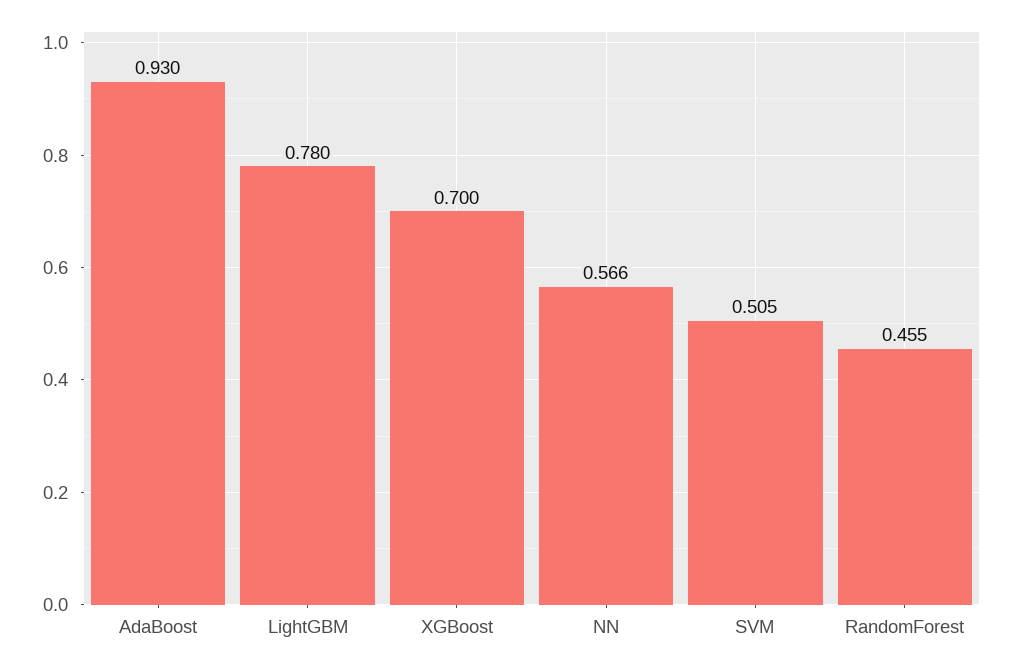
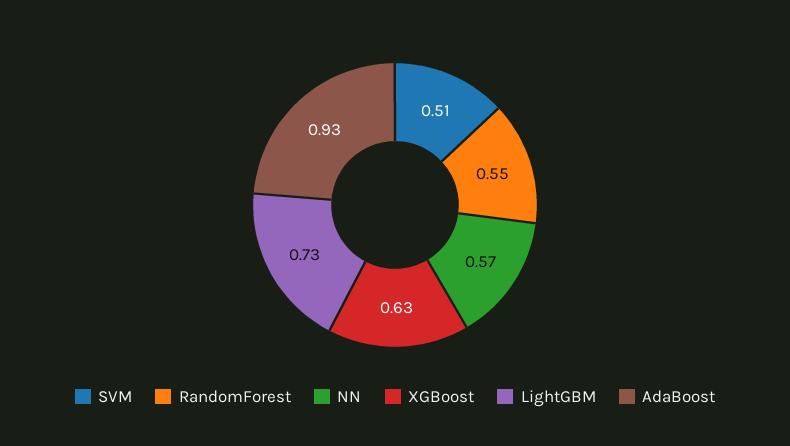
  {
    "AdaBoost": 0.93,
-   "LightGBM": 0.78,
+   "LightGBM": 0.73,
-   "XGBoost": 0.7,
+   "XGBoost": 0.63,
    "NN": 0.566,
    "SVM": 0.505,
-   "RandomForest": 0.455
+   "RandomForest": 0.55
  }

